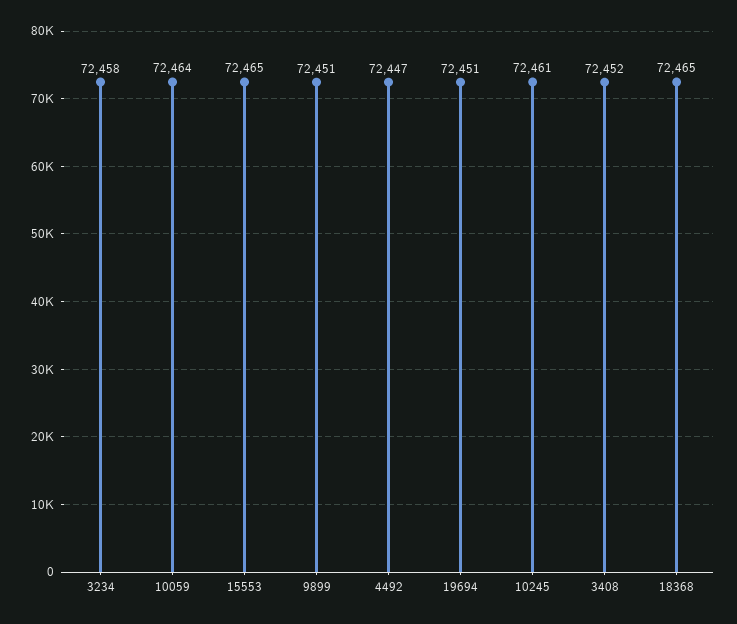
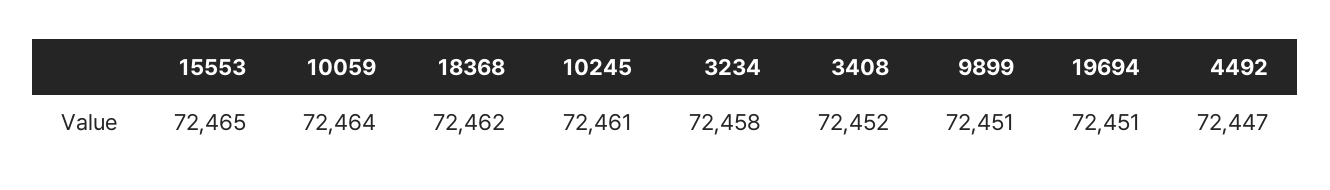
  {
    "3234": 72458,
    "10059": 72464,
    "15553": 72465,
    "9899": 72451,
    "4492": 72447,
    "19694": 72451,
    "10245": 72461,
    "3408": 72452,
-   "18368": 72465
+   "18368": 72462
  }

